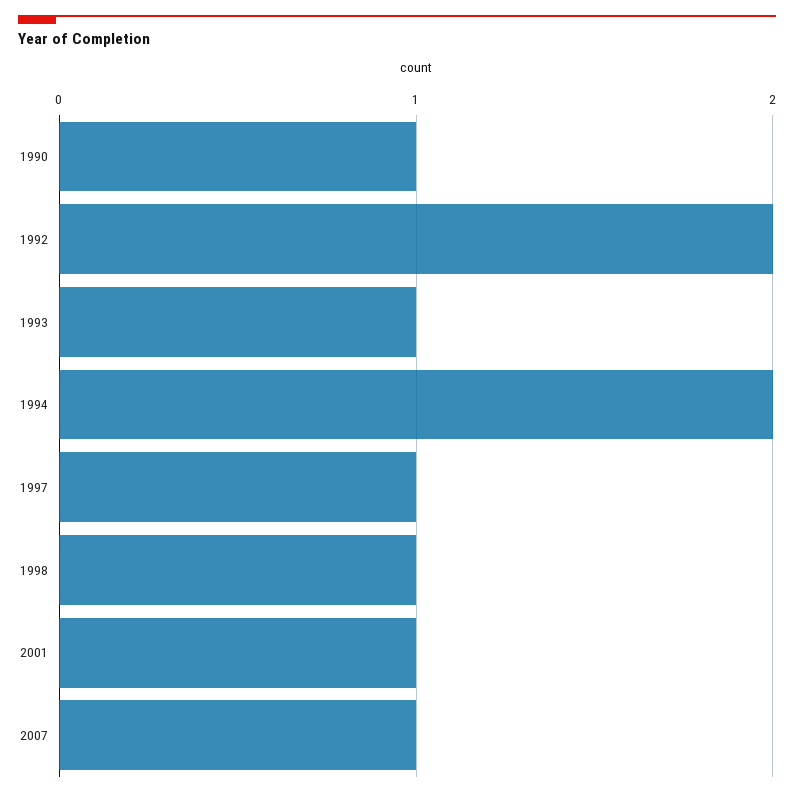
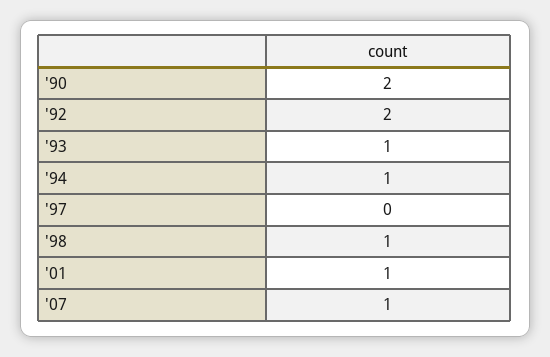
  {
-   "1990": 1,
+   "1990": 2,
    "1992": 2,
    "1993": 1,
-   "1994": 2,
+   "1994": 1,
-   "1997": 1,
+   "1997": 0,
    "1998": 1,
    "2001": 1,
    "2007": 1
  }

